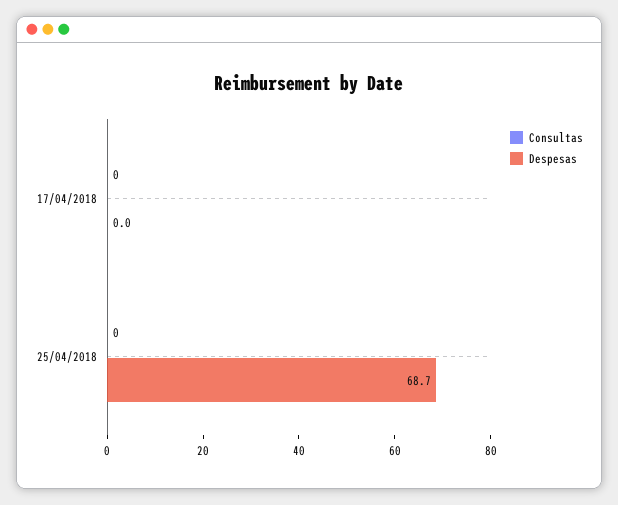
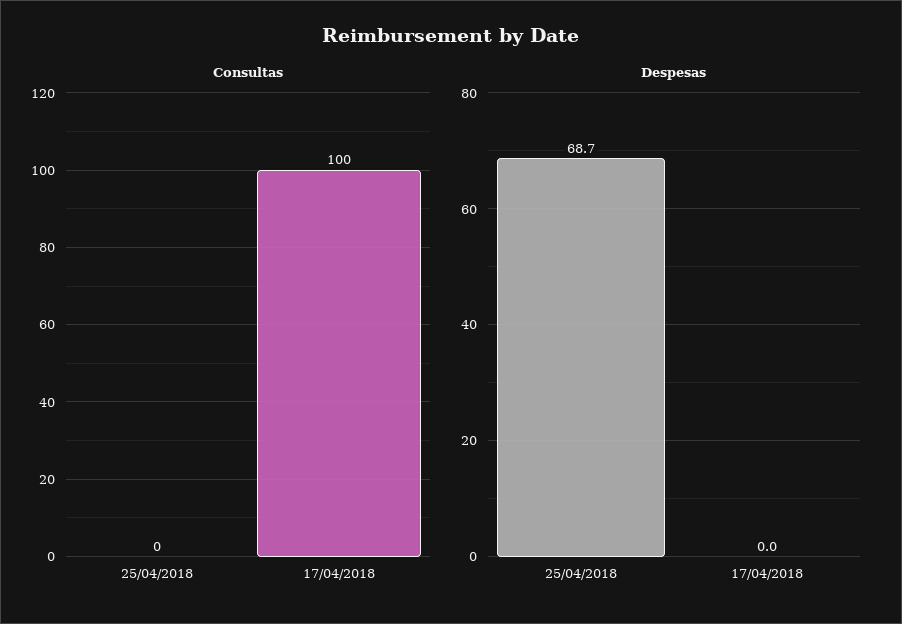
  {
    "Consultas": {
-     "17/04/2018": 0,
+     "17/04/2018": 100,
      "25/04/2018": 0
    },
    "Despesas": {
      "17/04/2018": 0,
      "25/04/2018": 68.7
    }
  }

